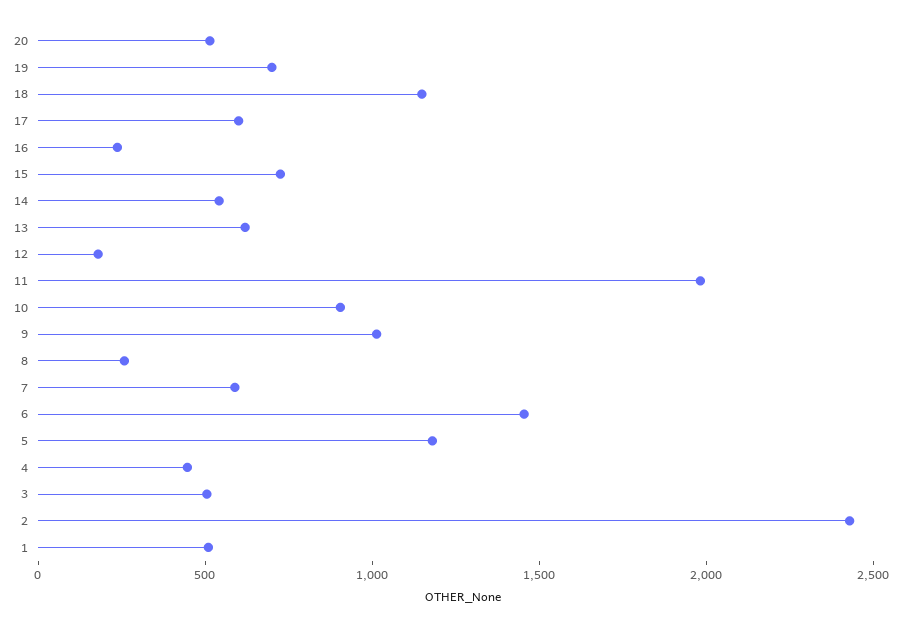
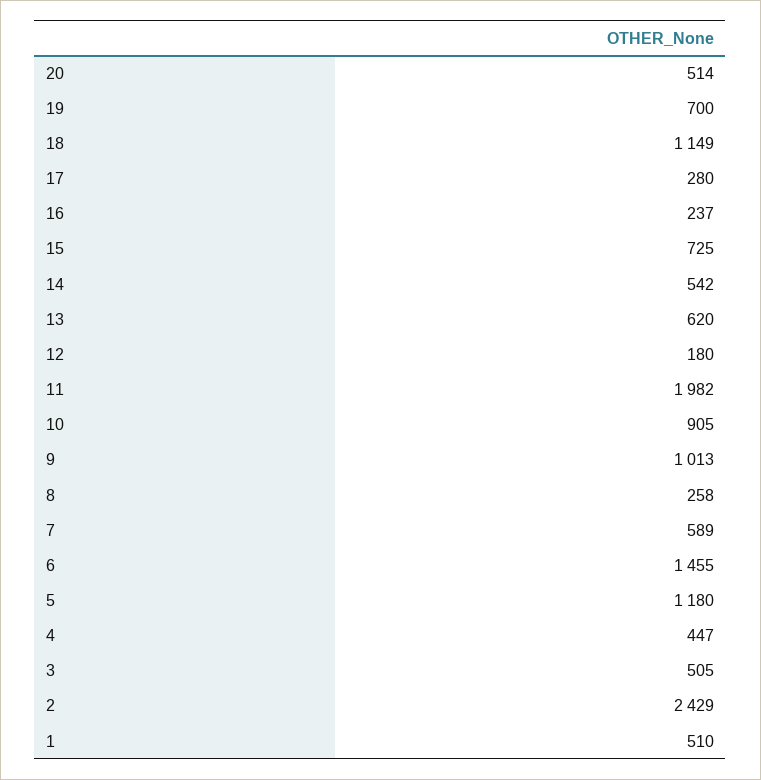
  {
    "20": 514,
    "19": 700,
    "18": 1149,
-   "17": 600,
+   "17": 280,
    "16": 237,
    "15": 725,
    "14": 542,
    "13": 620,
    "12": 180,
    "11": 1982,
    "10": 905,
    "9": 1013,
    "8": 258,
    "7": 589,
    "6": 1455,
    "5": 1180,
    "4": 447,
    "3": 505,
    "2": 2429,
    "1": 510
  }

